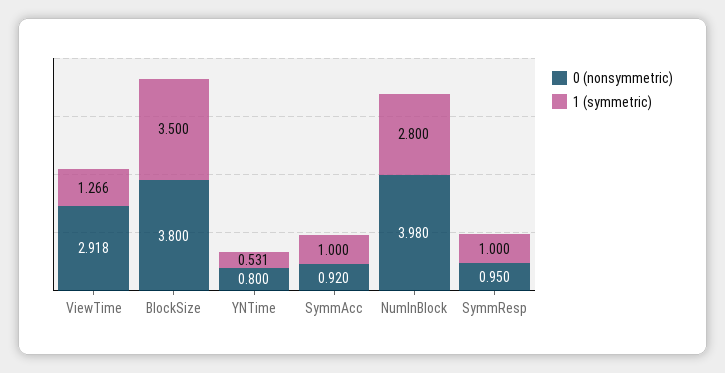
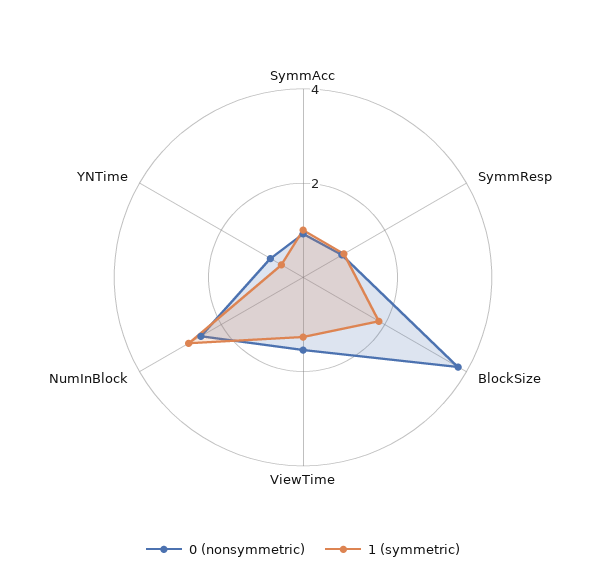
  {
    "0 (nonsymmetric)": {
-     "ViewTime": 2.918,
+     "ViewTime": 1.5,
      "BlockSize": 3.8,
      "YNTime": 0.8,
      "SymmAcc": 0.92,
-     "NumInBlock": 3.98,
+     "NumInBlock": 2.5,
      "SymmResp": 0.95
    },
    "1 (symmetric)": {
      "ViewTime": 1.266,
-     "BlockSize": 3.5,
+     "BlockSize": 2,
      "YNTime": 0.531,
      "SymmAcc": 1,
      "NumInBlock": 2.8,
      "SymmResp": 1
    }
  }

